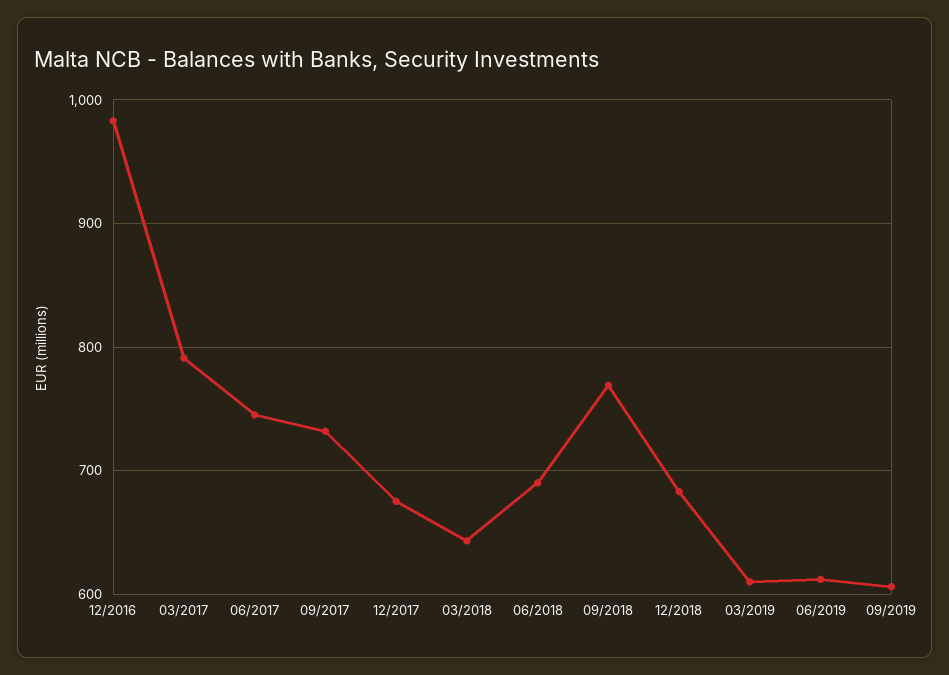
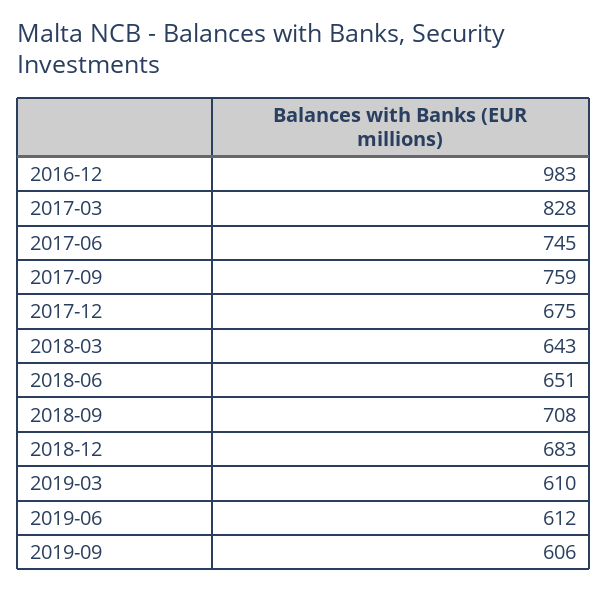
  {
    "12/2016": 983,
-   "03/2017": 790,
+   "03/2017": 828,
    "06/2017": 745,
-   "09/2017": 730,
+   "09/2017": 759,
    "12/2017": 675,
    "03/2018": 643,
-   "06/2018": 690,
+   "06/2018": 651,
-   "09/2018": 770,
+   "09/2018": 708,
    "12/2018": 683,
    "03/2019": 610,
    "06/2019": 612,
    "09/2019": 606
  }

